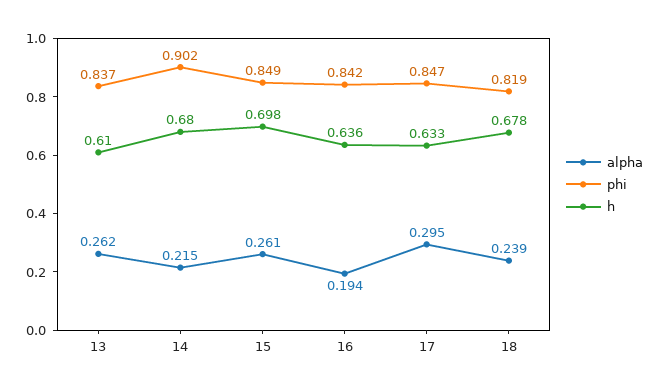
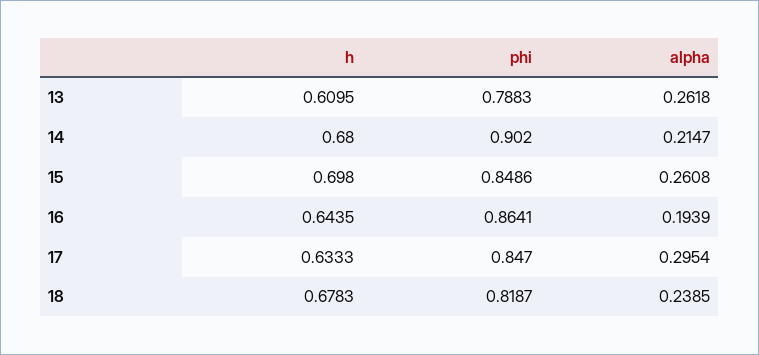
  {
    "alpha": {
      "13": 0.2618,
      "14": 0.2147,
      "15": 0.2608,
      "16": 0.1939,
      "17": 0.2954,
      "18": 0.2385
    },
    "phi": {
-     "13": 0.837,
+     "13": 0.7883,
      "14": 0.902,
      "15": 0.8486,
-     "16": 0.842,
+     "16": 0.8641,
      "17": 0.847,
      "18": 0.8187
    },
    "h": {
      "13": 0.6095,
      "14": 0.68,
      "15": 0.698,
-     "16": 0.636,
+     "16": 0.6435,
      "17": 0.6333,
      "18": 0.6783
    }
  }

